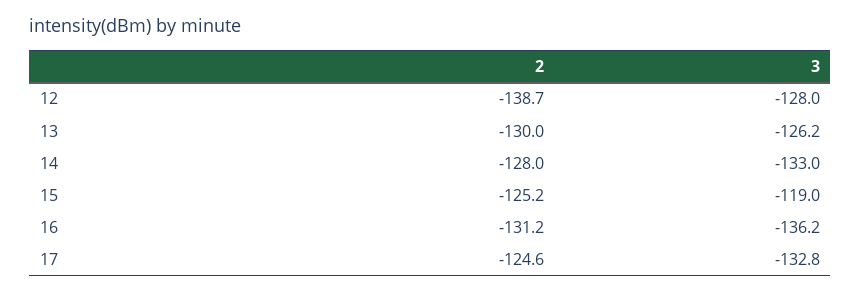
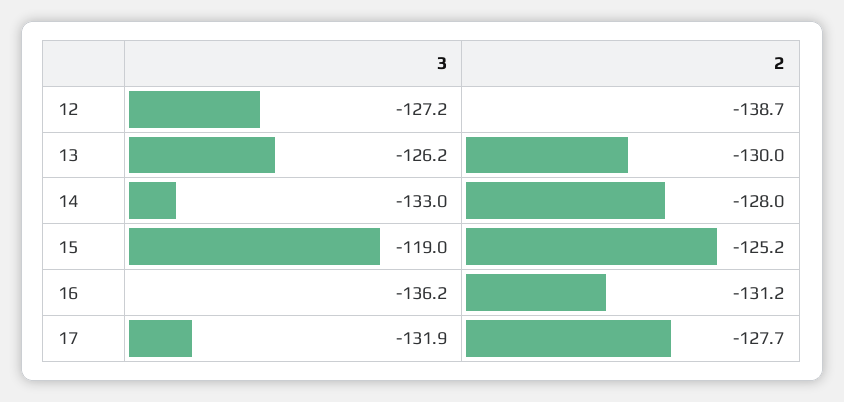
  {
    "2": {
      "12": -138.7,
      "13": -130,
      "14": -128,
      "15": -125.2,
      "16": -131.2,
-     "17": -124.6
+     "17": -127.7
    },
    "3": {
-     "12": -128,
+     "12": -127.2,
      "13": -126.2,
      "14": -133,
      "15": -119,
      "16": -136.2,
-     "17": -132.8
+     "17": -131.9
    }
  }

